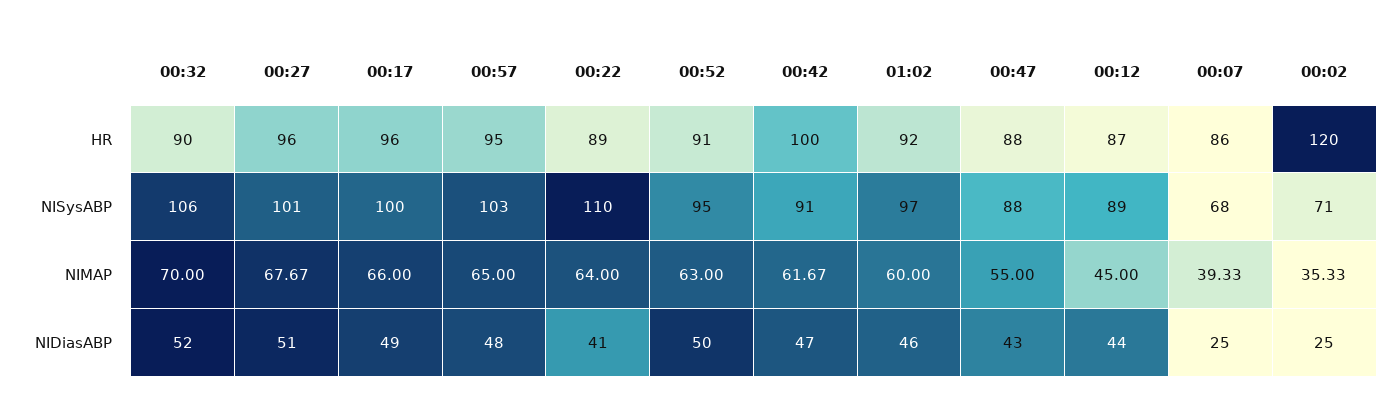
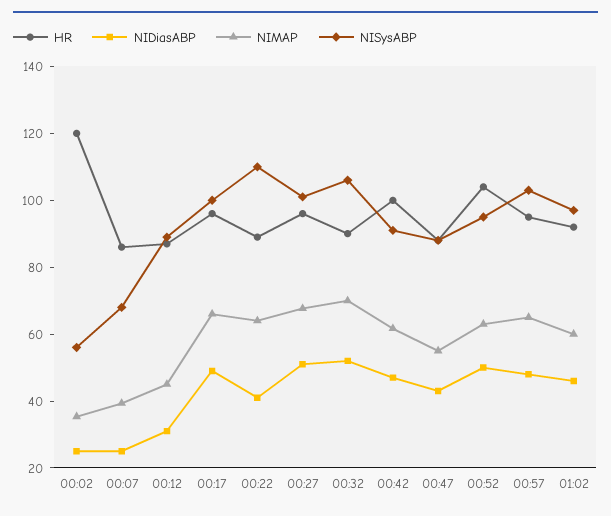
  {
    "HR": {
      "00:32": 90,
      "00:27": 96,
      "00:17": 96,
      "00:57": 95,
      "00:22": 89,
-     "00:52": 91,
+     "00:52": 105,
      "00:42": 100,
      "01:02": 92,
      "00:47": 88,
      "00:12": 87,
      "00:07": 86,
      "00:02": 120
    },
    "NISysABP": {
      "00:32": 106,
      "00:27": 101,
      "00:17": 100,
      "00:57": 103,
      "00:22": 110,
      "00:52": 95,
      "00:42": 91,
      "01:02": 97,
      "00:47": 88,
      "00:12": 89,
      "00:07": 68,
-     "00:02": 71
+     "00:02": 55
    },
    "NIMAP": {
      "00:32": 70,
      "00:27": 67.67,
      "00:17": 66,
      "00:57": 65,
      "00:22": 64,
      "00:52": 63,
      "00:42": 61.67,
      "01:02": 60,
      "00:47": 55,
      "00:12": 45,
      "00:07": 39.33,
      "00:02": 35.33
    },
    "NIDiasABP": {
      "00:32": 52,
      "00:27": 51,
      "00:17": 49,
      "00:57": 48,
      "00:22": 41,
      "00:52": 50,
      "00:42": 47,
      "01:02": 46,
      "00:47": 43,
-     "00:12": 44,
+     "00:12": 30,
      "00:07": 25,
      "00:02": 25
    }
  }

